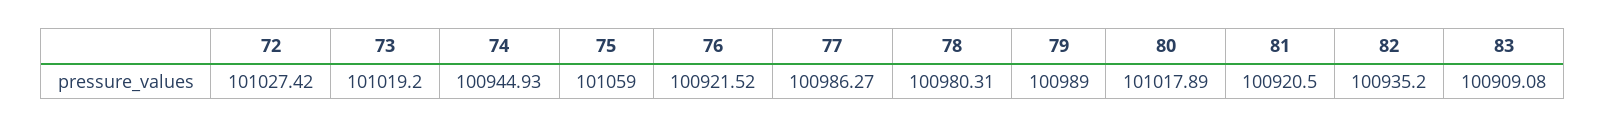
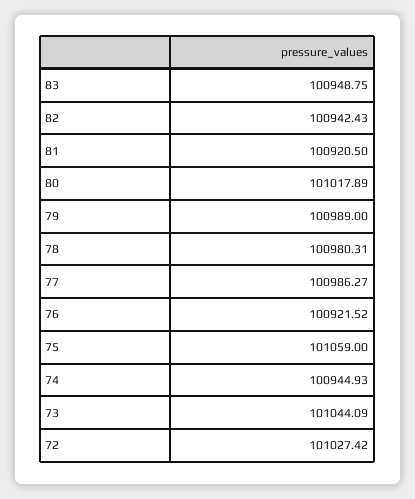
  {
    "72": 101027.42,
-   "73": 101019.2,
+   "73": 101044.09,
    "74": 100944.93,
    "75": 101059,
    "76": 100921.52,
    "77": 100986.27,
    "78": 100980.31,
    "79": 100989,
    "80": 101017.89,
    "81": 100920.5,
-   "82": 100935.2,
+   "82": 100942.43,
-   "83": 100909.08
+   "83": 100948.75
  }

